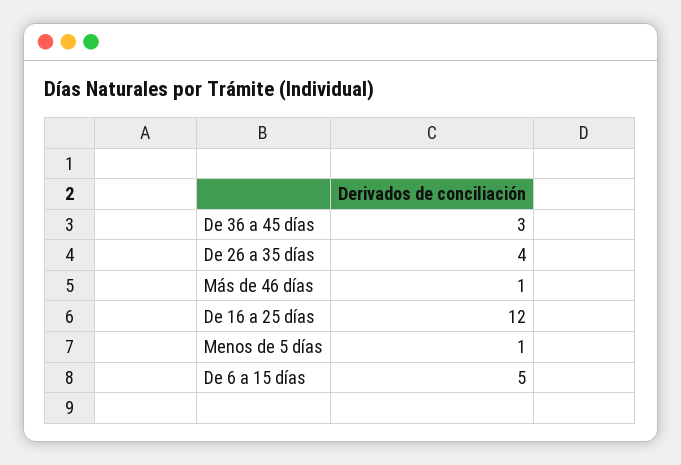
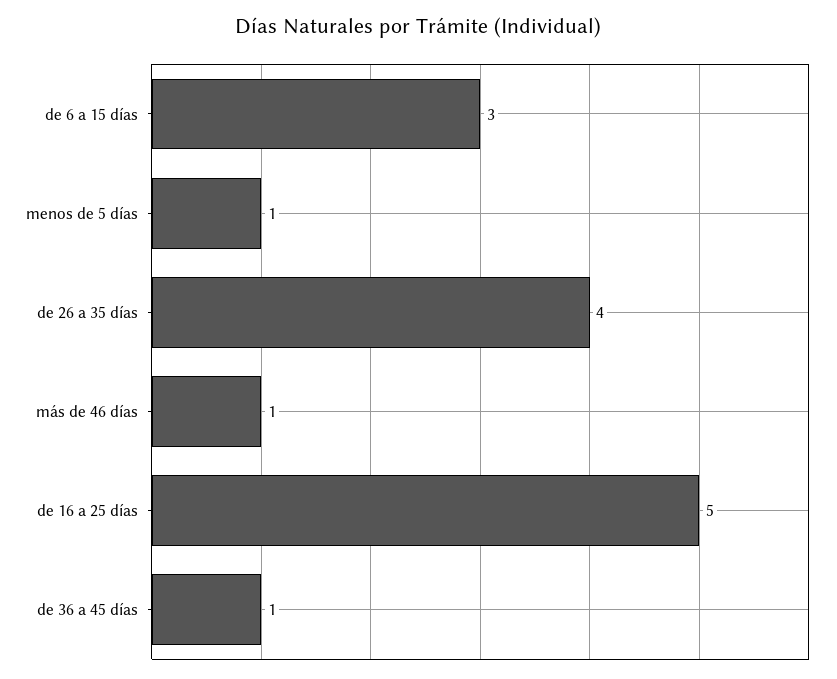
  {
-   "De 36 a 45 días": 3,
+   "De 36 a 45 días": 1,
    "De 26 a 35 días": 4,
    "Más de 46 días": 1,
-   "De 16 a 25 días": 12,
+   "De 16 a 25 días": 5,
    "Menos de 5 días": 1,
-   "De 6 a 15 días": 5
+   "De 6 a 15 días": 3
  }

